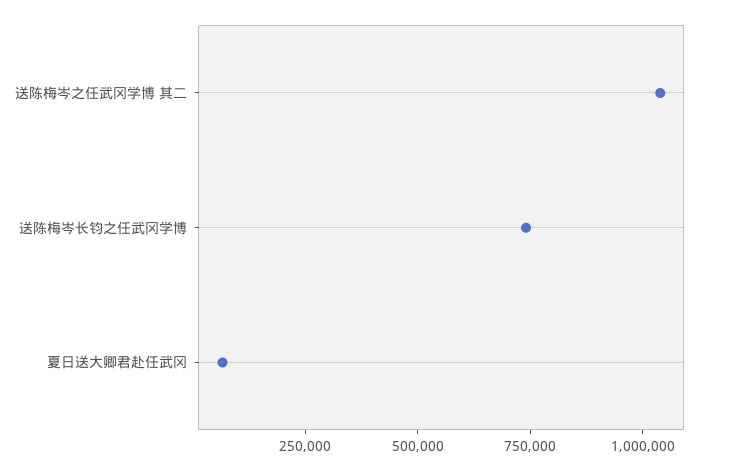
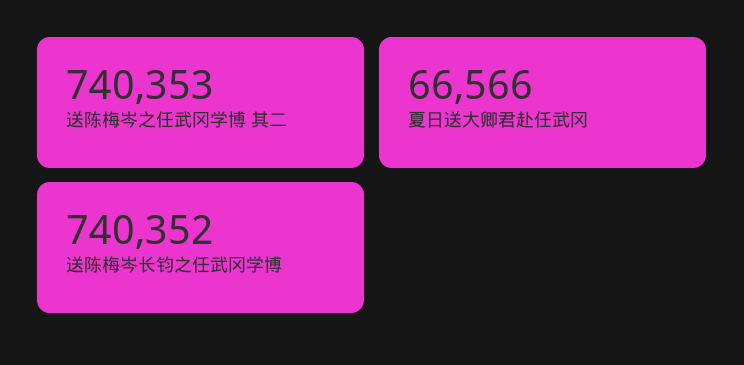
  {
-   "送陈梅岑之任武冈学博 其二": 1050000,
+   "送陈梅岑之任武冈学博 其二": 740353,
    "送陈梅岑长钧之任武冈学博": 740352,
    "夏日送大卿君赴任武冈": 66566
  }

